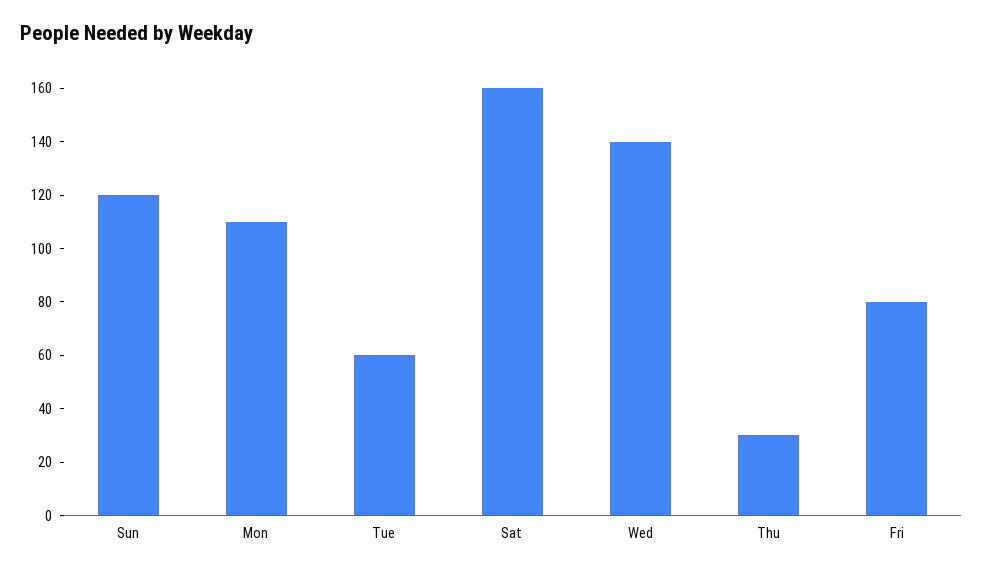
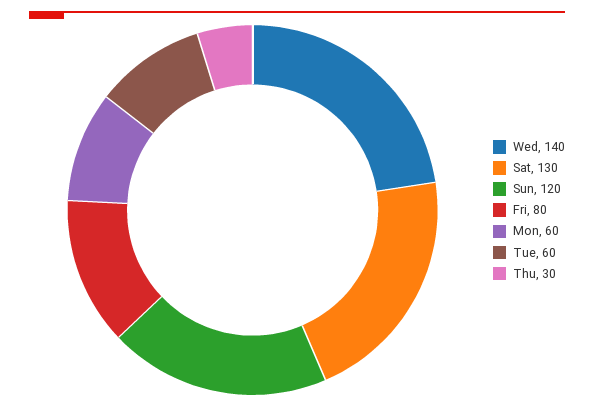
  {
    "Sun": 120,
-   "Mon": 110,
+   "Mon": 60,
    "Tue": 60,
-   "Sat": 160,
+   "Sat": 130,
    "Wed": 140,
    "Thu": 30,
    "Fri": 80
  }

